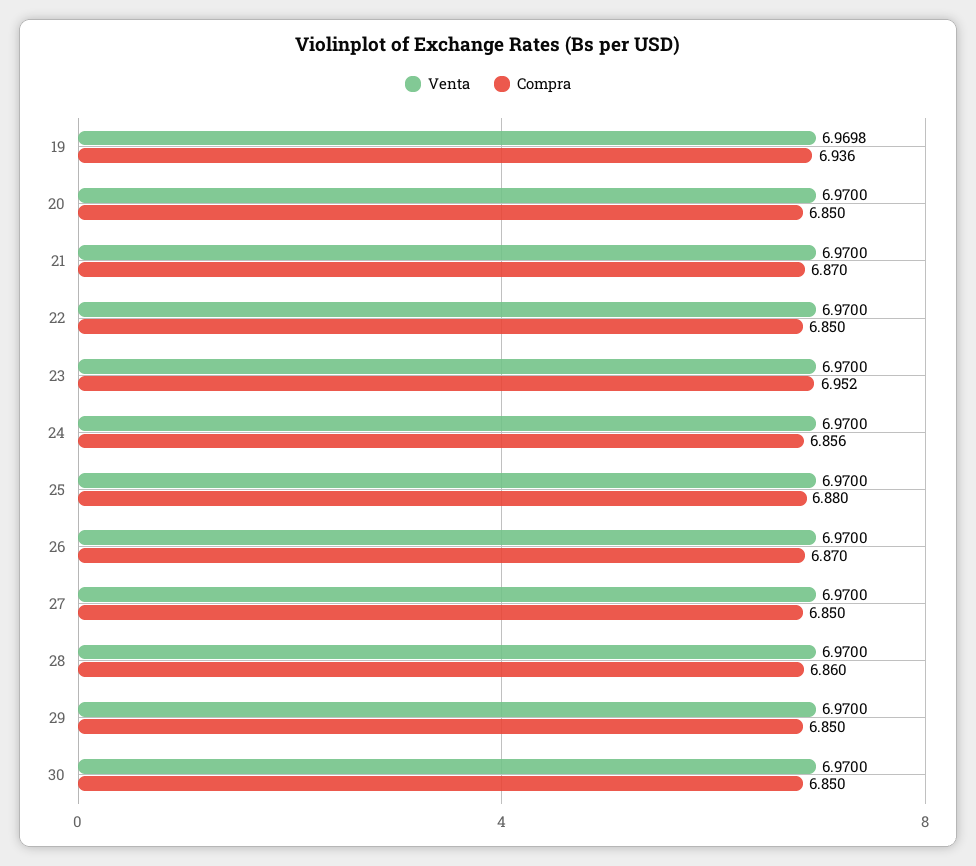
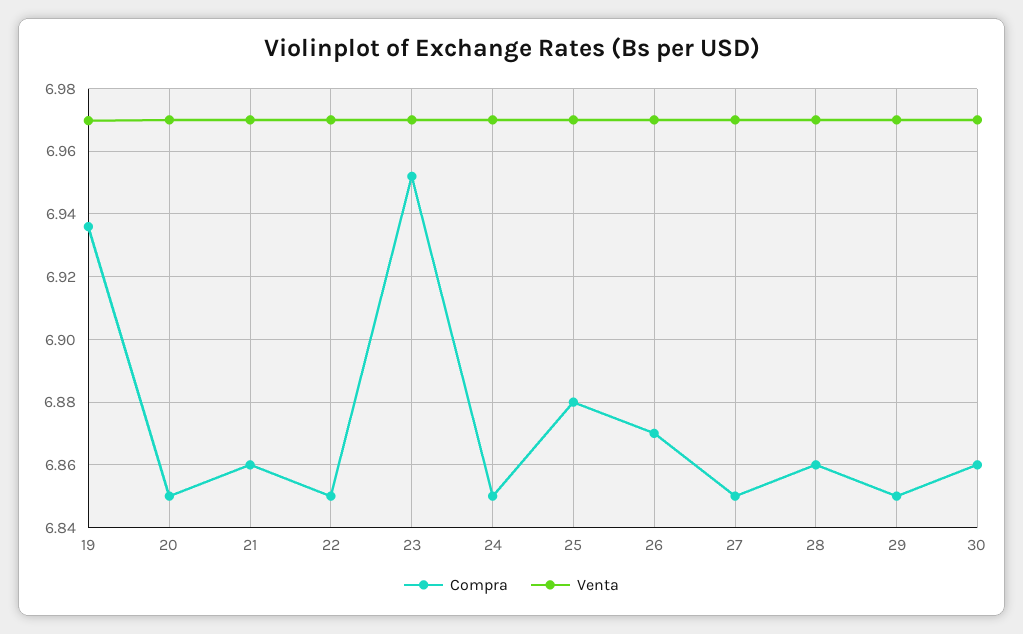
  {
    "Venta": {
      "19": 6.9698,
      "20": 6.97,
      "21": 6.97,
      "22": 6.97,
      "23": 6.97,
      "24": 6.97,
      "25": 6.97,
      "26": 6.97,
      "27": 6.97,
      "28": 6.97,
      "29": 6.97,
      "30": 6.97
    },
    "Compra": {
      "19": 6.936,
      "20": 6.85,
-     "21": 6.87,
+     "21": 6.86,
      "22": 6.85,
      "23": 6.952,
-     "24": 6.856,
+     "24": 6.85,
      "25": 6.88,
      "26": 6.87,
      "27": 6.85,
      "28": 6.86,
      "29": 6.85,
-     "30": 6.85
+     "30": 6.86
    }
  }

